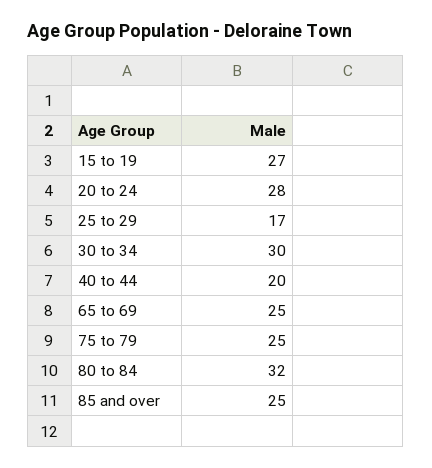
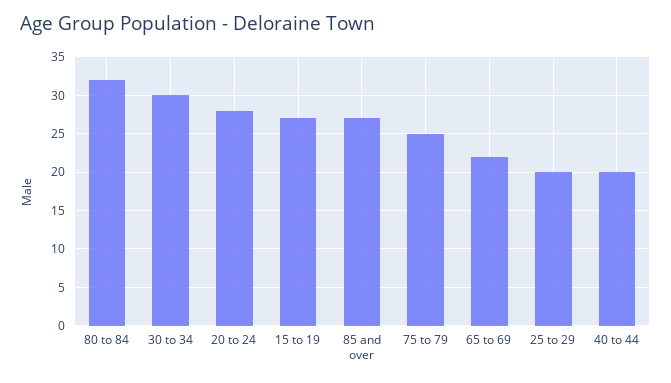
  {
    "15 to 19": 27,
    "20 to 24": 28,
-   "25 to 29": 17,
+   "25 to 29": 20,
    "30 to 34": 30,
    "40 to 44": 20,
-   "65 to 69": 25,
+   "65 to 69": 22,
    "75 to 79": 25,
    "80 to 84": 32,
-   "85 and over": 25
+   "85 and over": 27
  }

